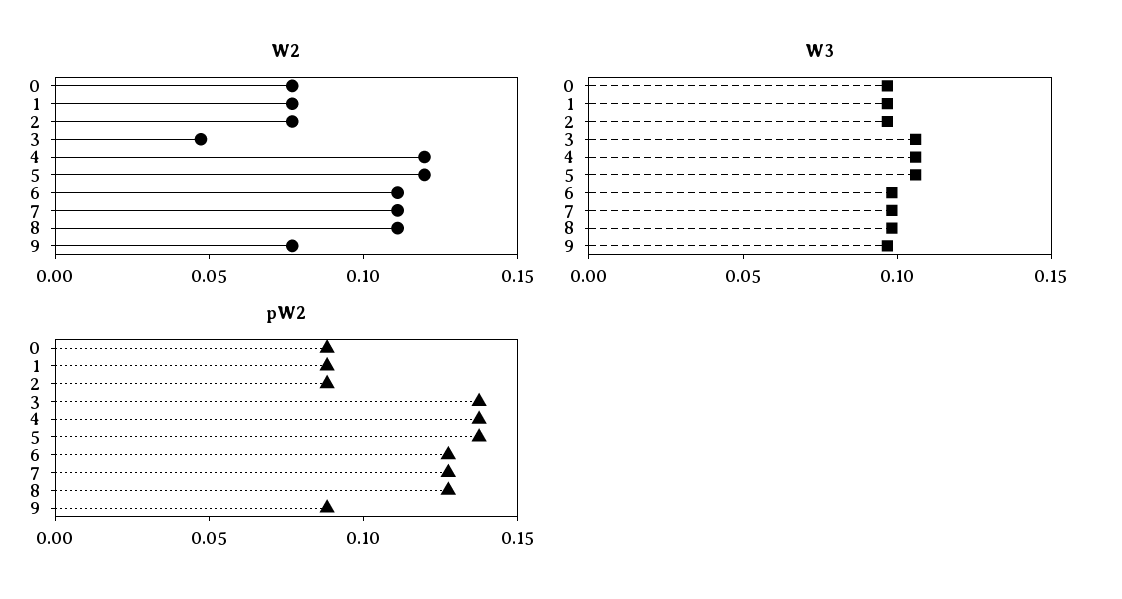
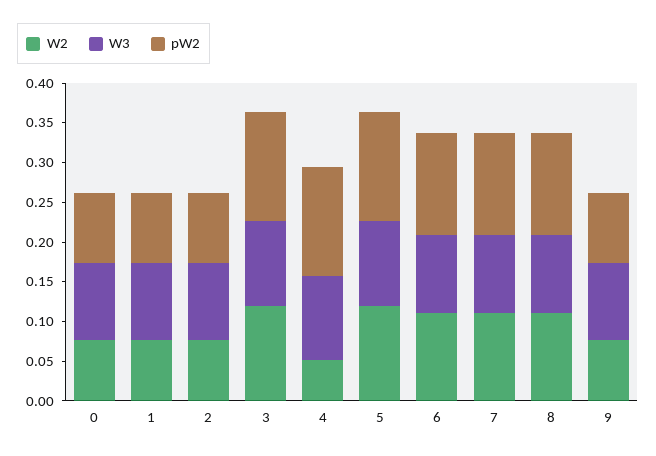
  {
    "W2": {
      "0": 0.08,
      "1": 0.08,
      "2": 0.08,
-     "3": 0.05,
+     "3": 0.125,
-     "4": 0.12,
+     "4": 0.05,
      "5": 0.12,
      "6": 0.11,
      "7": 0.11,
      "8": 0.11,
      "9": 0.08
    },
    "W3": {
      "0": 0.1,
      "1": 0.1,
      "2": 0.1,
      "3": 0.11,
      "4": 0.11,
      "5": 0.11,
      "6": 0.1,
      "7": 0.1,
      "8": 0.1,
      "9": 0.1
    },
    "pW2": {
      "0": 0.09,
      "1": 0.09,
      "2": 0.09,
      "3": 0.14,
      "4": 0.14,
      "5": 0.14,
      "6": 0.13,
      "7": 0.13,
      "8": 0.13,
      "9": 0.09
    }
  }

